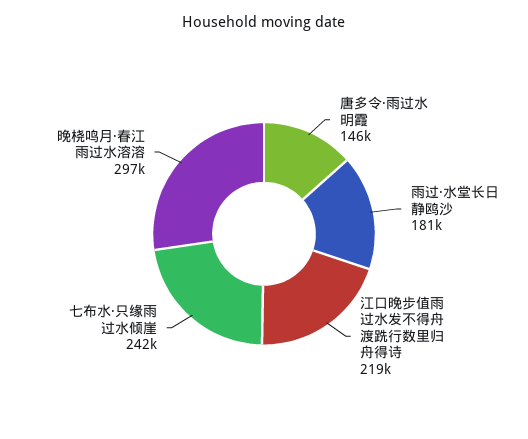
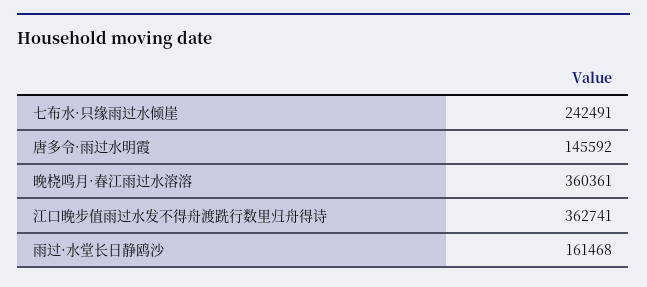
  {
    "唐多令·雨过水明霞": 145592,
-   "雨过·水堂长日静鸥沙": 181000,
+   "雨过·水堂长日静鸥沙": 161468,
-   "江口晚步值雨过水发不得舟渡跣行数里归舟得诗": 219000,
+   "江口晚步值雨过水发不得舟渡跣行数里归舟得诗": 362741,
    "七布水·只缘雨过水倾崖": 242491,
-   "晚桡鸣月·春江雨过水溶溶": 297000
+   "晚桡鸣月·春江雨过水溶溶": 360361
  }

